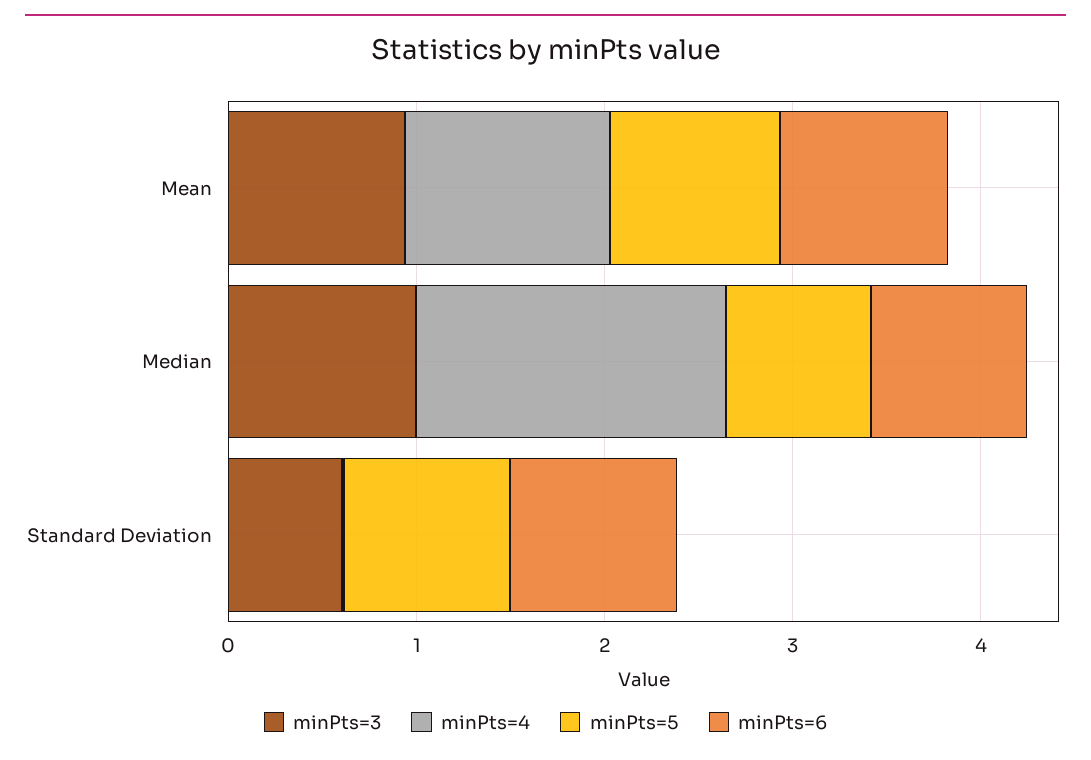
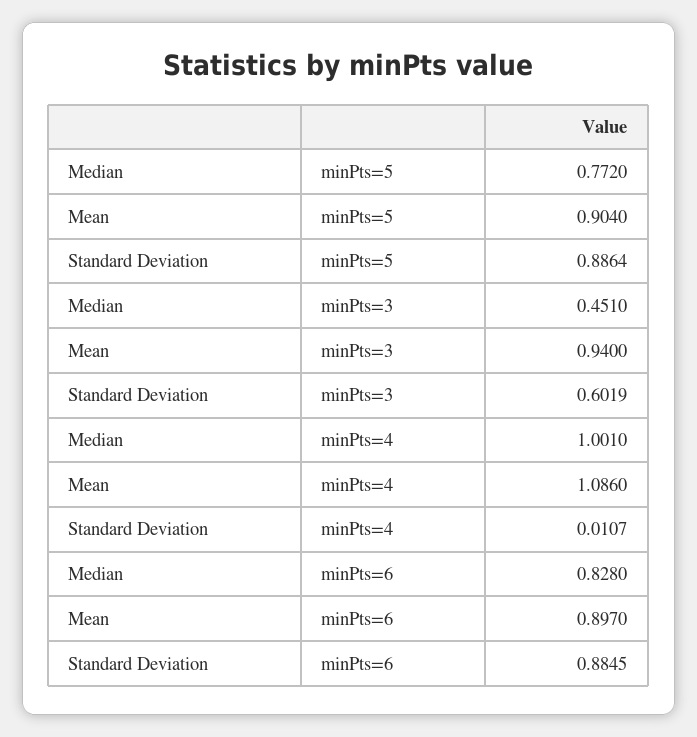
  {
    "minPts=3": {
      "Mean": 0.94,
-     "Median": 1,
+     "Median": 0.451,
      "Standard Deviation": 0.6019
    },
    "minPts=4": {
      "Mean": 1.086,
-     "Median": 1.6,
+     "Median": 1.001,
      "Standard Deviation": 0.0107
    },
    "minPts=5": {
      "Mean": 0.904,
      "Median": 0.772,
      "Standard Deviation": 0.8864
    },
    "minPts=6": {
      "Mean": 0.897,
      "Median": 0.828,
      "Standard Deviation": 0.8845
    }
  }

